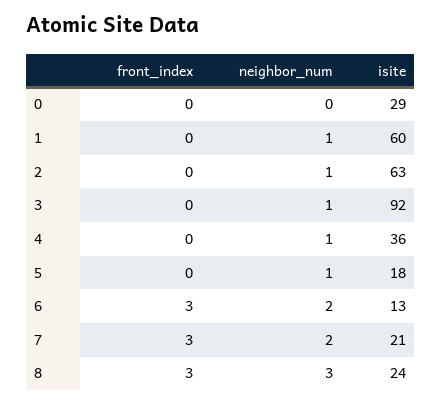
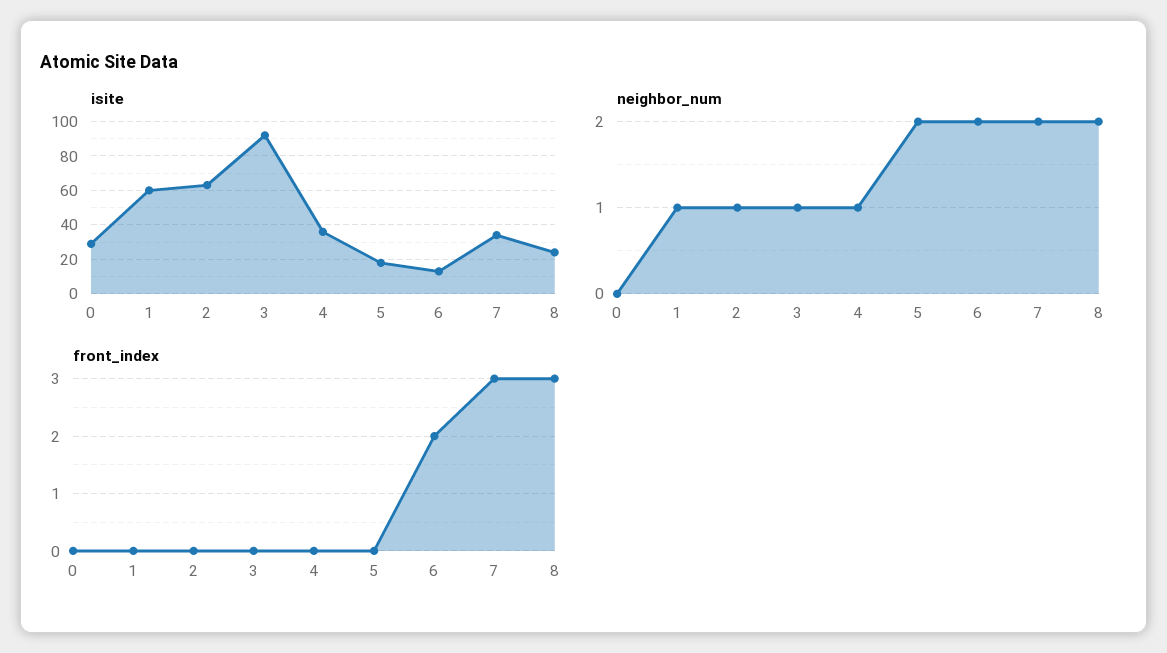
  {
    "front_index": {
      "0": 0,
      "1": 0,
      "2": 0,
      "3": 0,
      "4": 0,
      "5": 0,
-     "6": 3,
+     "6": 2,
      "7": 3,
      "8": 3
    },
    "neighbor_num": {
      "0": 0,
      "1": 1,
      "2": 1,
      "3": 1,
      "4": 1,
-     "5": 1,
+     "5": 2,
      "6": 2,
      "7": 2,
-     "8": 3
+     "8": 2
    },
    "isite": {
      "0": 29,
      "1": 60,
      "2": 63,
      "3": 92,
      "4": 36,
      "5": 18,
      "6": 13,
-     "7": 21,
+     "7": 35,
      "8": 24
    }
  }

